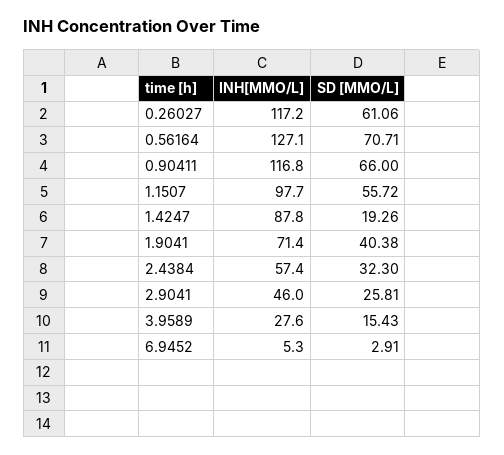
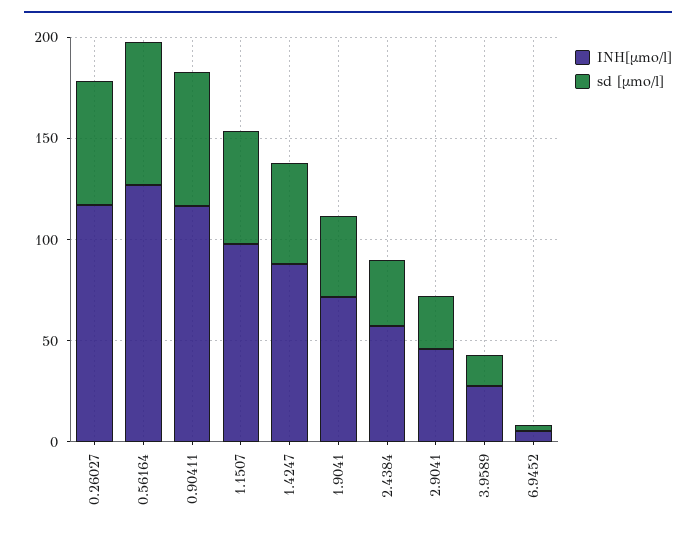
  {
    "INH[ΜMO/L]": {
      "0.26027": 117.2,
      "0.56164": 127.1,
      "0.90411": 116.8,
      "1.1507": 97.7,
      "1.4247": 87.8,
      "1.9041": 71.4,
      "2.4384": 57.4,
      "2.9041": 46,
      "3.9589": 27.6,
      "6.9452": 5.3
    },
    "SD [ΜMO/L]": {
      "0.26027": 61.06,
      "0.56164": 70.71,
      "0.90411": 66,
      "1.1507": 55.72,
-     "1.4247": 19.26,
+     "1.4247": 50,
      "1.9041": 40.38,
      "2.4384": 32.3,
      "2.9041": 25.81,
      "3.9589": 15.43,
      "6.9452": 2.91
    }
  }

